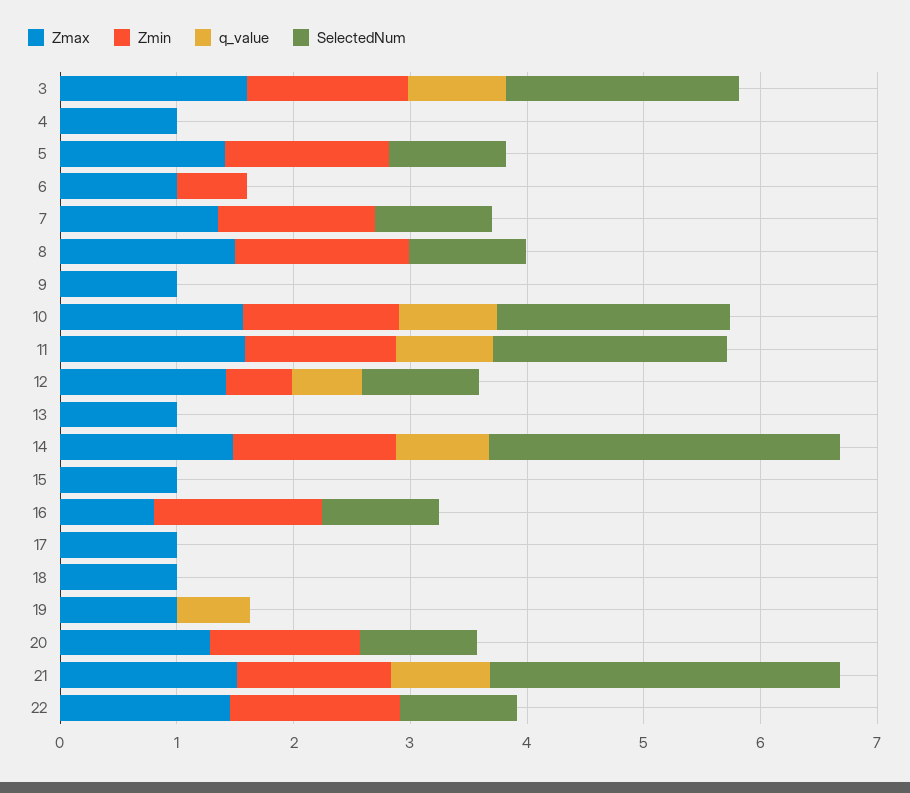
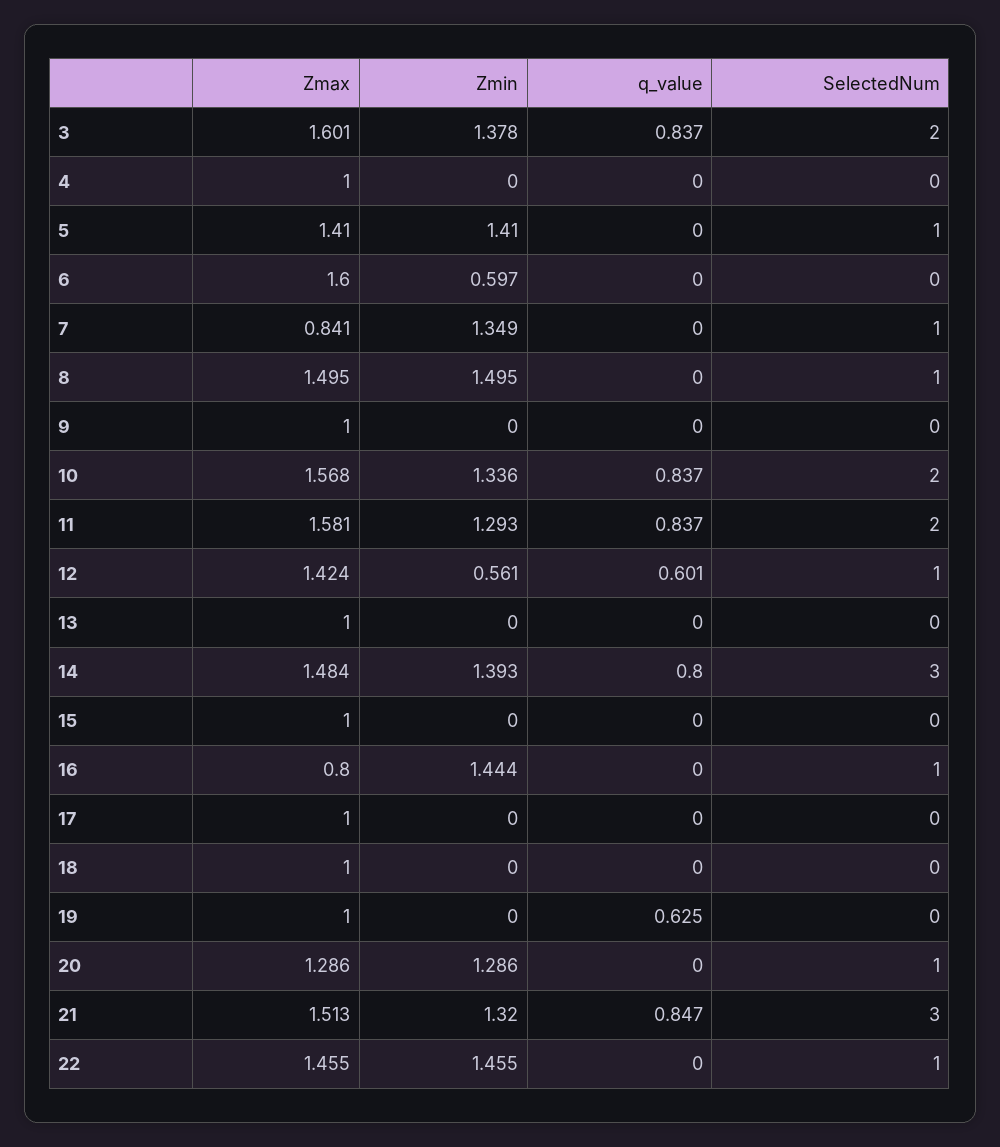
  {
    "Zmax": {
      "3": 1.601,
      "4": 1,
      "5": 1.41,
-     "6": 1,
+     "6": 1.6,
-     "7": 1.4,
+     "7": 0.841,
      "8": 1.495,
      "9": 1,
      "10": 1.568,
      "11": 1.581,
      "12": 1.424,
      "13": 1,
      "14": 1.484,
      "15": 1,
      "16": 0.8,
      "17": 1,
      "18": 1,
      "19": 1,
      "20": 1.286,
      "21": 1.513,
      "22": 1.455
    },
    "Zmin": {
      "3": 1.378,
      "4": 0,
      "5": 1.41,
      "6": 0.597,
      "7": 1.349,
      "8": 1.495,
      "9": 0,
      "10": 1.336,
      "11": 1.293,
      "12": 0.561,
      "13": 0,
      "14": 1.393,
      "15": 0,
      "16": 1.444,
      "17": 0,
      "18": 0,
      "19": 0,
      "20": 1.286,
      "21": 1.32,
      "22": 1.455
    },
    "q_value": {
      "3": 0.837,
      "4": 0,
      "5": 0,
      "6": 0,
      "7": 0,
      "8": 0,
      "9": 0,
      "10": 0.837,
      "11": 0.837,
      "12": 0.601,
      "13": 0,
      "14": 0.8,
      "15": 0,
      "16": 0,
      "17": 0,
      "18": 0,
      "19": 0.625,
      "20": 0,
      "21": 0.847,
      "22": 0
    },
    "SelectedNum": {
      "3": 2,
      "4": 0,
      "5": 1,
      "6": 0,
      "7": 1,
      "8": 1,
      "9": 0,
      "10": 2,
      "11": 2,
      "12": 1,
      "13": 0,
      "14": 3,
      "15": 0,
      "16": 1,
      "17": 0,
      "18": 0,
      "19": 0,
      "20": 1,
      "21": 3,
      "22": 1
    }
  }

